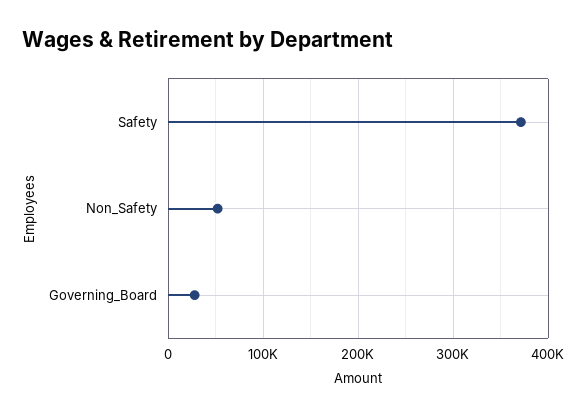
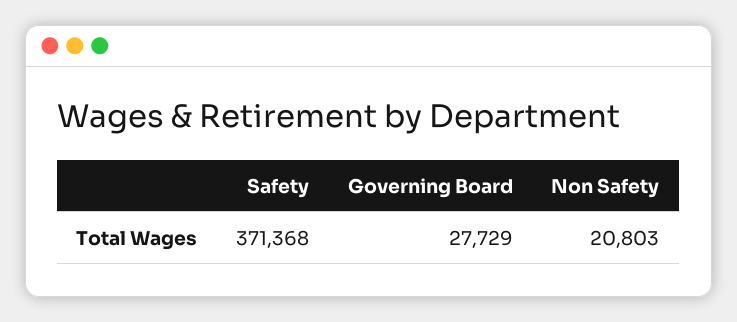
  {
    "Safety": 371368,
-   "Non_Safety": 50000,
+   "Non_Safety": 20803,
    "Governing_Board": 27729
  }

